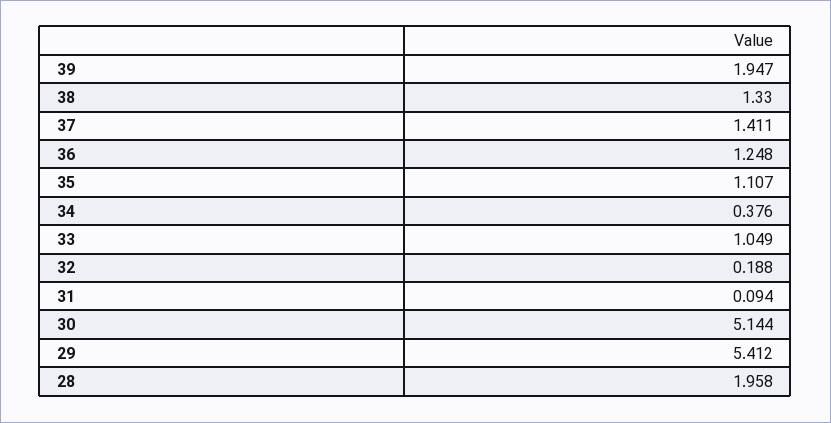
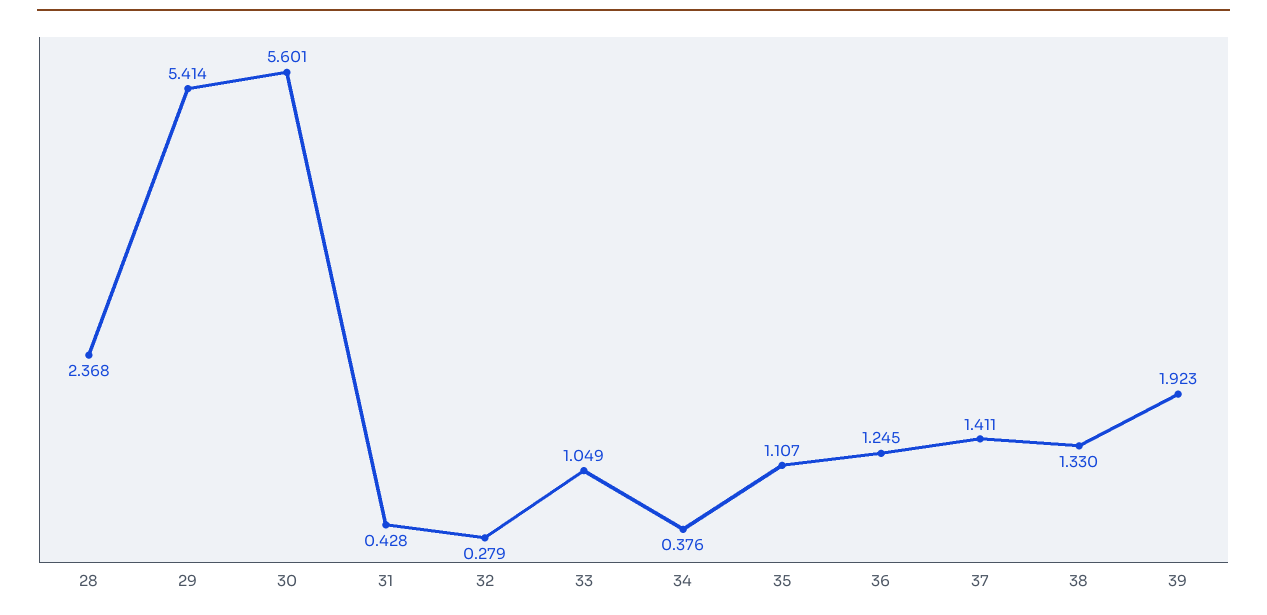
  {
-   "39": 1.947,
+   "39": 1.923,
    "38": 1.33,
    "37": 1.411,
-   "36": 1.248,
+   "36": 1.245,
    "35": 1.107,
    "34": 0.376,
    "33": 1.049,
-   "32": 0.188,
+   "32": 0.279,
-   "31": 0.094,
+   "31": 0.428,
-   "30": 5.144,
+   "30": 5.601,
-   "29": 5.412,
+   "29": 5.414,
-   "28": 1.958
+   "28": 2.368
  }

